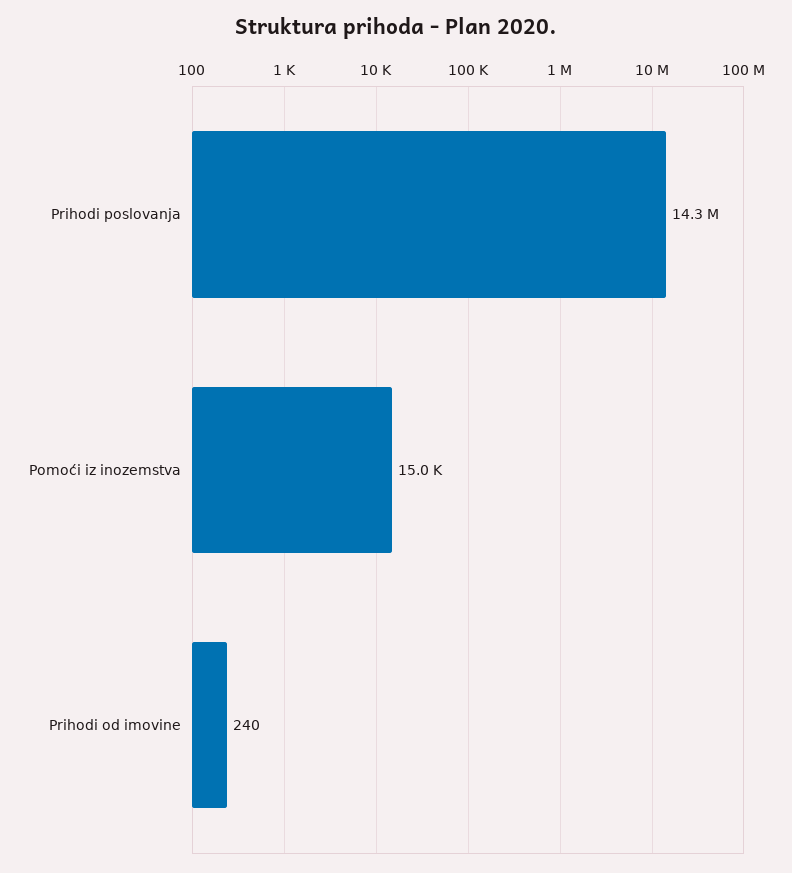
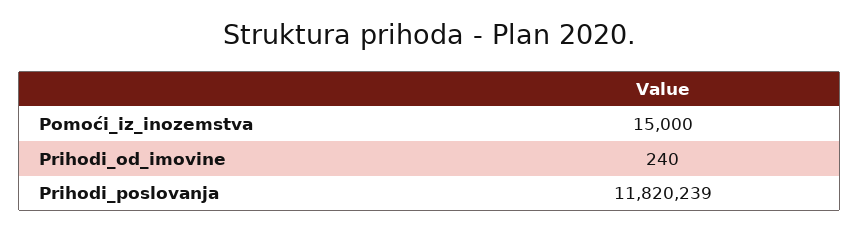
  {
-   "Prihodi poslovanja": 14300000,
+   "Prihodi poslovanja": 11820239,
    "Pomoći iz inozemstva": 15000,
    "Prihodi od imovine": 240
  }

